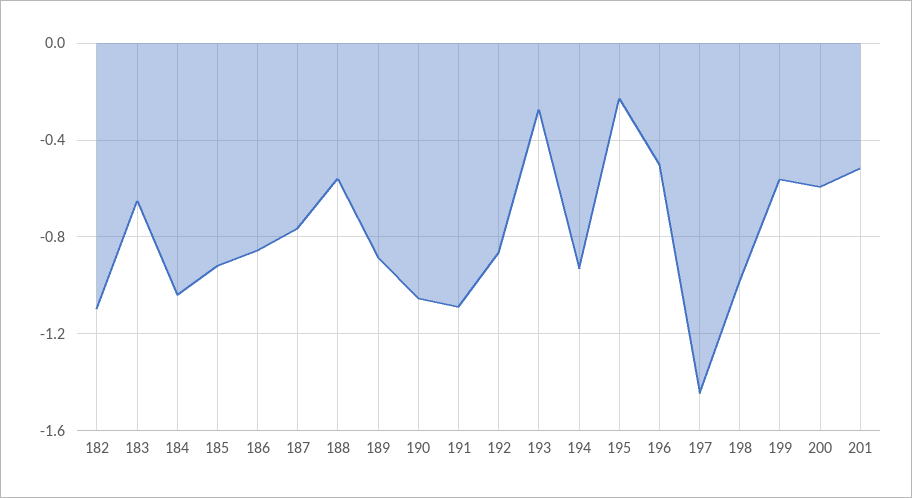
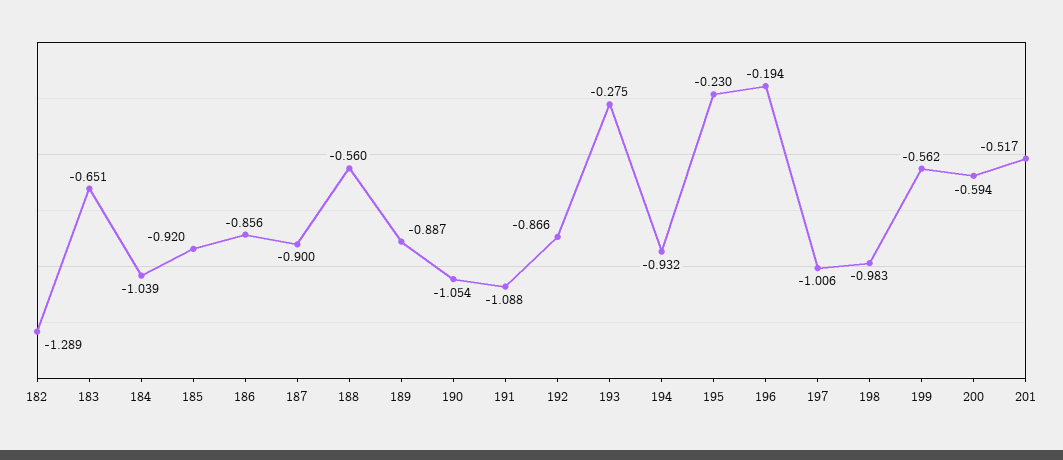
  {
-   "182": -1.1,
+   "182": -1.289,
    "183": -0.651,
    "184": -1.039,
    "185": -0.92,
    "186": -0.856,
-   "187": -0.75,
+   "187": -0.9,
    "188": -0.56,
    "189": -0.887,
    "190": -1.054,
    "191": -1.088,
    "192": -0.866,
    "193": -0.275,
    "194": -0.932,
    "195": -0.23,
-   "196": -0.5,
+   "196": -0.194,
-   "197": -1.45,
+   "197": -1.006,
    "198": -0.983,
    "199": -0.562,
    "200": -0.594,
    "201": -0.517
  }

